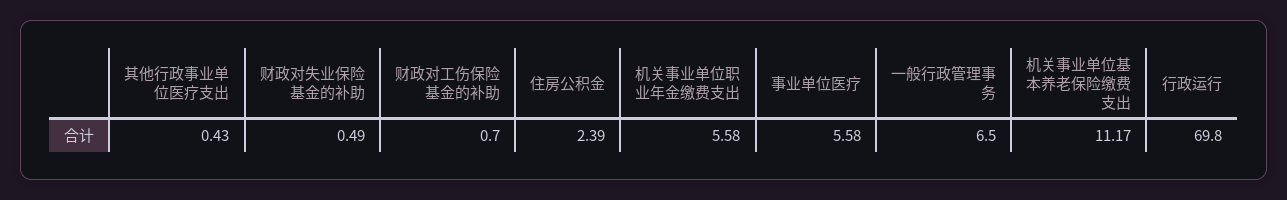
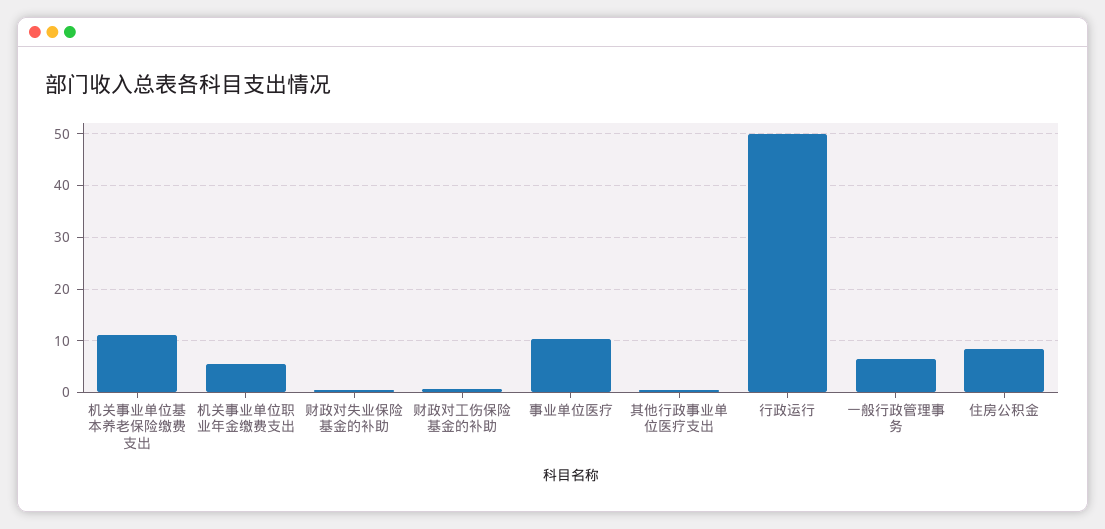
  {
    "其他行政事业单位医疗支出": 0.43,
    "财政对失业保险基金的补助": 0.49,
    "财政对工伤保险基金的补助": 0.7,
-   "住房公积金": 2.39,
+   "住房公积金": 8,
    "机关事业单位职业年金缴费支出": 5.58,
-   "事业单位医疗": 5.58,
+   "事业单位医疗": 10,
    "一般行政管理事务": 6.5,
    "机关事业单位基本养老保险缴费支出": 11.17,
-   "行政运行": 69.8
+   "行政运行": 50
  }

